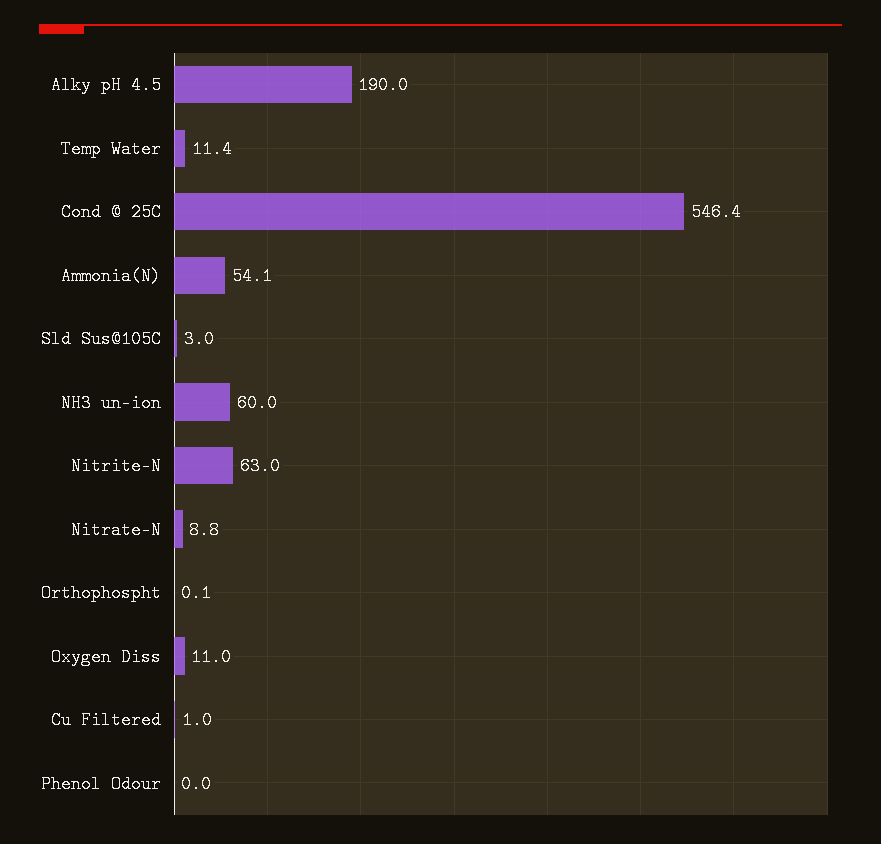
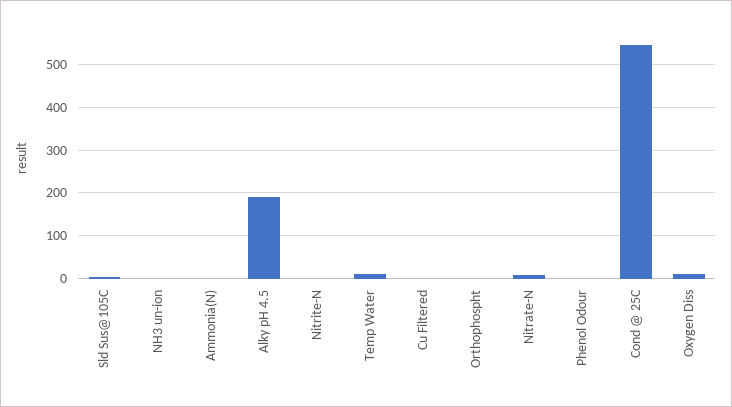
  {
    "Alky pH 4.5": 190,
    "Temp Water": 11.4,
    "Cond @ 25C": 546.4,
-   "Ammonia(N)": 54.1,
+   "Ammonia(N)": 0,
    "Sld Sus@105C": 3,
-   "NH3 un-ion": 60,
+   "NH3 un-ion": 0,
-   "Nitrite-N": 63,
+   "Nitrite-N": 0,
    "Nitrate-N": 8.8,
    "Orthophospht": 0.1,
    "Oxygen Diss": 11,
    "Cu Filtered": 1,
    "Phenol Odour": 0
  }

